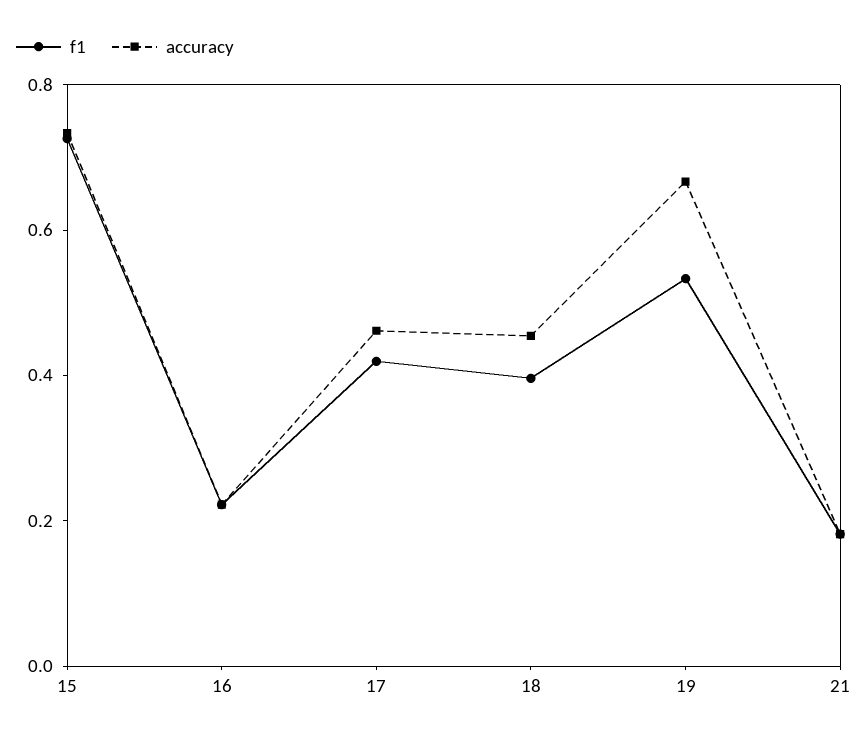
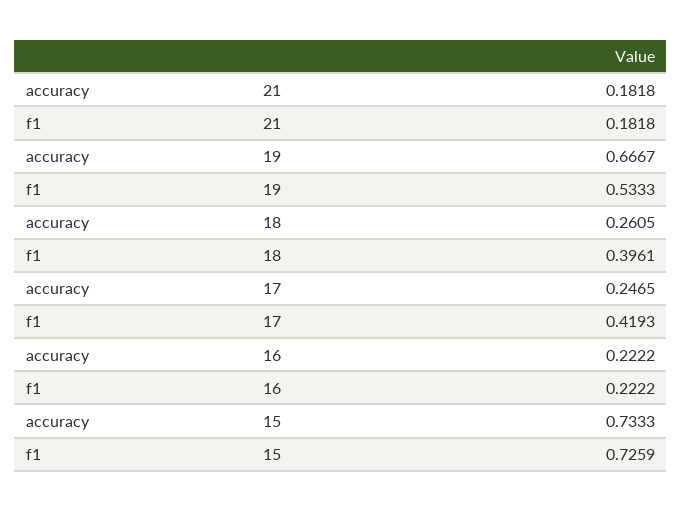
  {
    "f1": {
      "15": 0.7259,
      "16": 0.2222,
      "17": 0.4193,
      "18": 0.3961,
      "19": 0.5333,
      "21": 0.1818
    },
    "accuracy": {
      "15": 0.7333,
      "16": 0.2222,
-     "17": 0.45,
+     "17": 0.2465,
-     "18": 0.45,
+     "18": 0.2605,
      "19": 0.6667,
      "21": 0.1818
    }
  }

